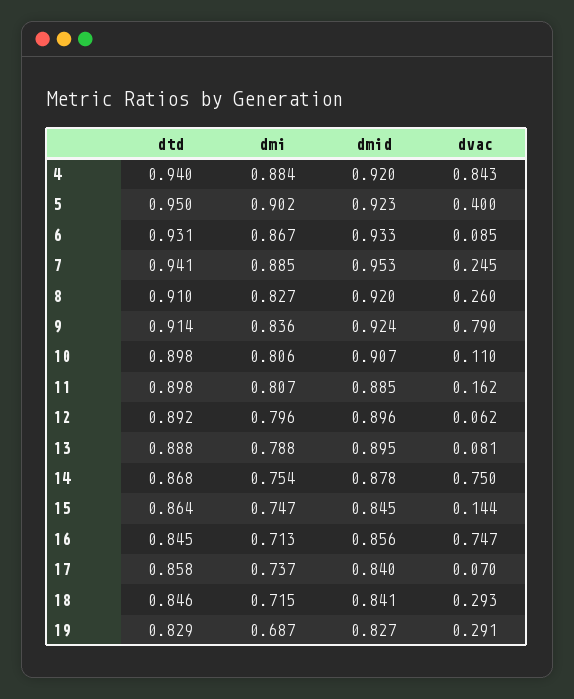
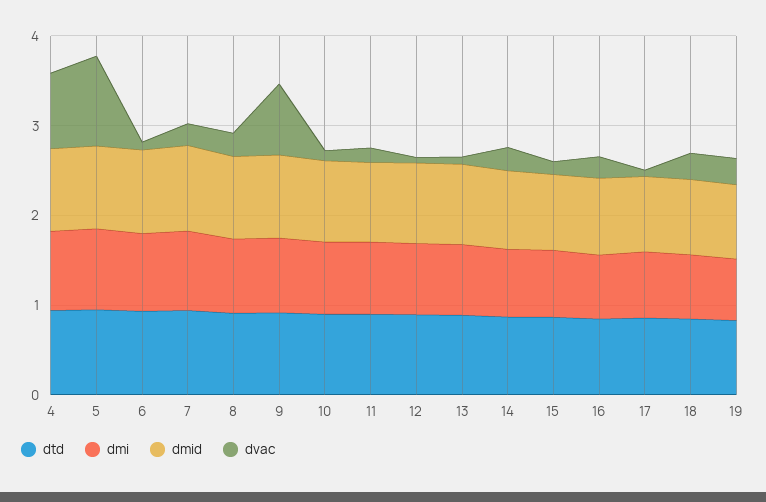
  {
    "dtd": {
      "4": 0.94,
      "5": 0.95,
      "6": 0.931,
      "7": 0.941,
      "8": 0.91,
      "9": 0.914,
      "10": 0.898,
      "11": 0.898,
      "12": 0.892,
      "13": 0.888,
      "14": 0.868,
      "15": 0.864,
      "16": 0.845,
      "17": 0.858,
      "18": 0.846,
      "19": 0.829
    },
    "dmi": {
      "4": 0.884,
      "5": 0.902,
      "6": 0.867,
      "7": 0.885,
      "8": 0.827,
      "9": 0.836,
      "10": 0.806,
      "11": 0.807,
      "12": 0.796,
      "13": 0.788,
      "14": 0.754,
      "15": 0.747,
      "16": 0.713,
      "17": 0.737,
      "18": 0.715,
      "19": 0.687
    },
    "dmid": {
      "4": 0.92,
      "5": 0.923,
      "6": 0.933,
      "7": 0.953,
      "8": 0.92,
      "9": 0.924,
      "10": 0.907,
      "11": 0.885,
      "12": 0.896,
      "13": 0.895,
      "14": 0.878,
      "15": 0.845,
      "16": 0.856,
      "17": 0.84,
      "18": 0.841,
      "19": 0.827
    },
    "dvac": {
      "4": 0.843,
-     "5": 0.4,
+     "5": 1,
      "6": 0.085,
      "7": 0.245,
      "8": 0.26,
      "9": 0.79,
      "10": 0.11,
      "11": 0.162,
      "12": 0.062,
      "13": 0.081,
-     "14": 0.75,
+     "14": 0.2,
      "15": 0.144,
-     "16": 0.747,
+     "16": 0.2,
      "17": 0.07,
      "18": 0.293,
      "19": 0.291
    }
  }

